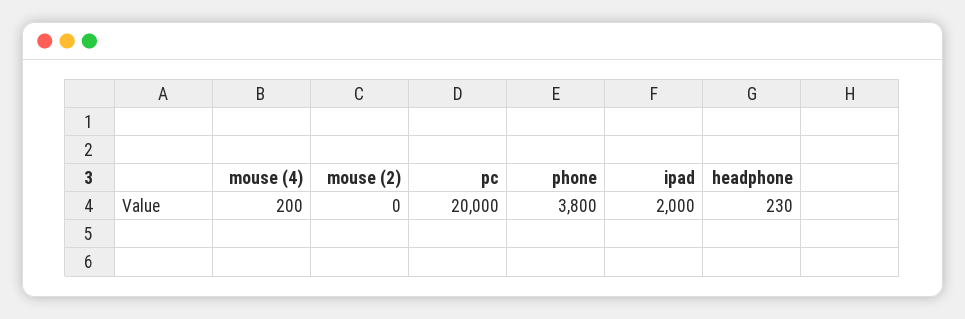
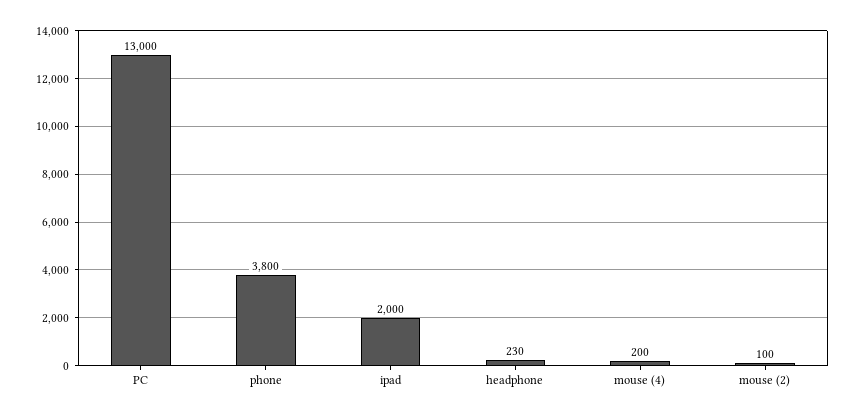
  {
    "mouse (4)": 200,
-   "mouse (2)": 0,
+   "mouse (2)": 100,
-   "pc": 20000,
+   "pc": 13000,
    "phone": 3800,
    "ipad": 2000,
    "headphone": 230
  }

